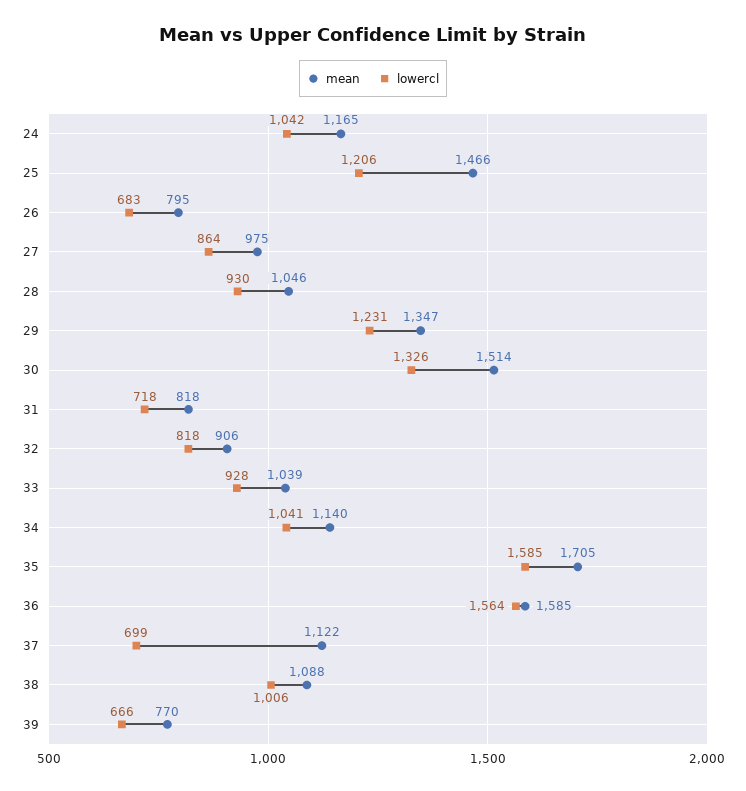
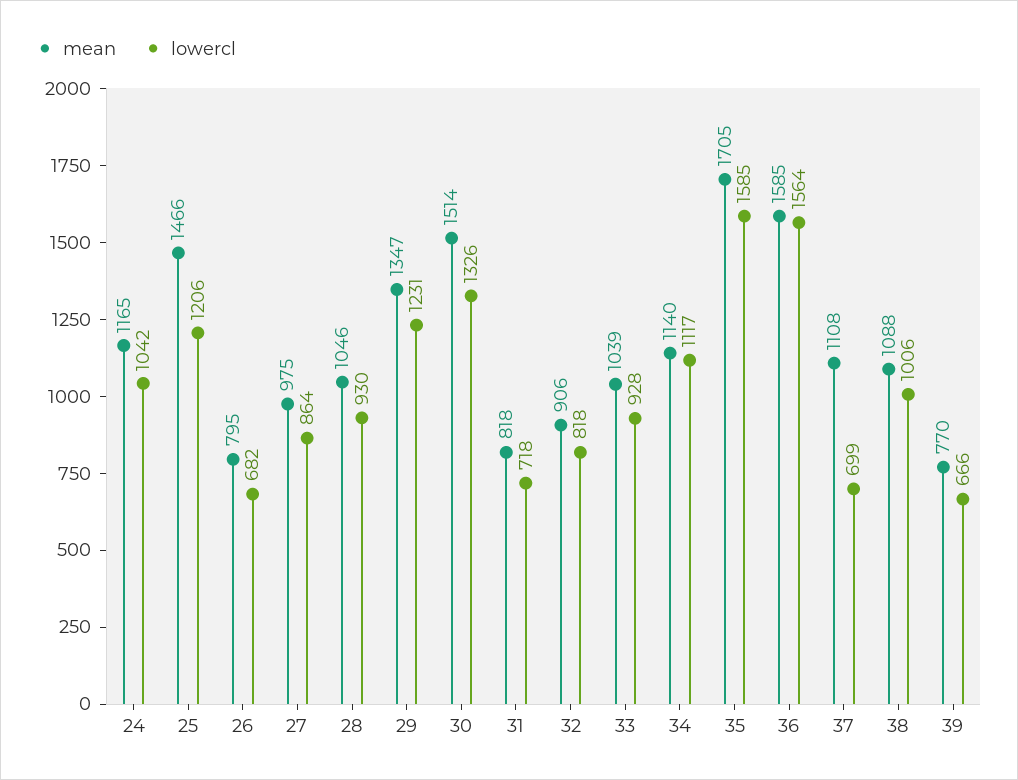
  {
    "mean": {
      "24": 1165,
      "25": 1466,
      "26": 795,
      "27": 975,
      "28": 1046,
      "29": 1347,
      "30": 1514,
      "31": 818,
      "32": 906,
      "33": 1039,
      "34": 1140,
      "35": 1705,
      "36": 1585,
-     "37": 1122,
+     "37": 1108,
      "38": 1088,
      "39": 770
    },
    "lowercl": {
      "24": 1042,
      "25": 1206,
-     "26": 683,
+     "26": 682,
      "27": 864,
      "28": 930,
      "29": 1231,
      "30": 1326,
      "31": 718,
      "32": 818,
      "33": 928,
-     "34": 1041,
+     "34": 1117,
      "35": 1585,
      "36": 1564,
      "37": 699,
      "38": 1006,
      "39": 666
    }
  }

